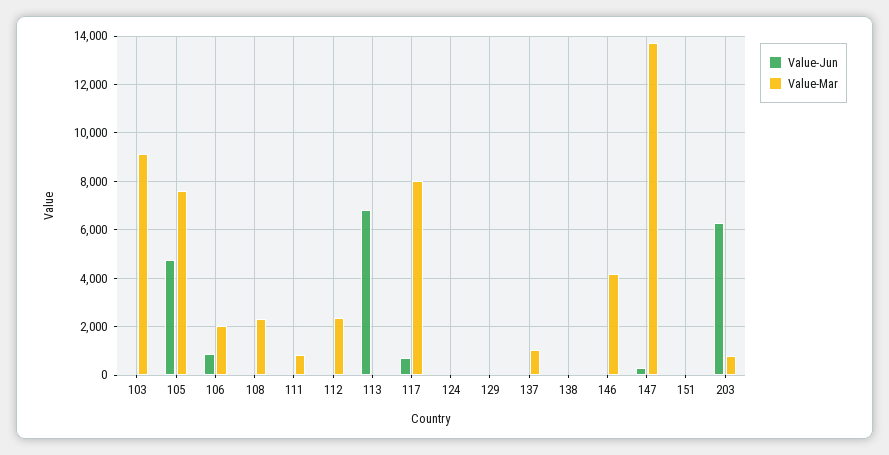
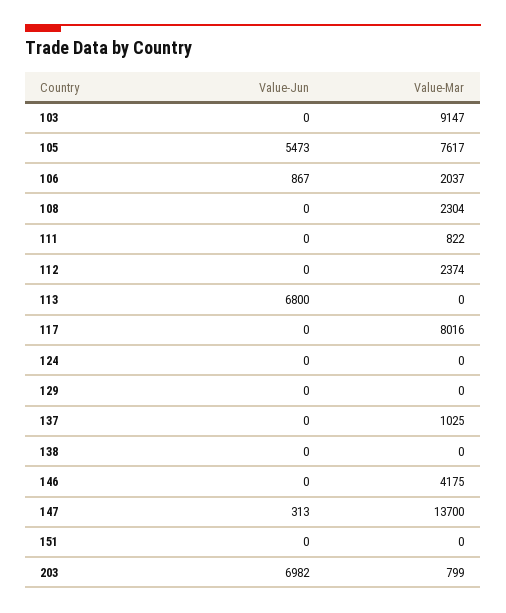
  {
    "Value-Jun": {
      "103": 0,
-     "105": 4750,
+     "105": 5473,
      "106": 867,
      "108": 0,
      "111": 0,
      "112": 0,
      "113": 6800,
-     "117": 750,
+     "117": 0,
      "124": 0,
      "129": 0,
      "137": 0,
      "138": 0,
      "146": 0,
      "147": 313,
      "151": 0,
-     "203": 6250
+     "203": 6982
    },
    "Value-Mar": {
      "103": 9147,
      "105": 7617,
      "106": 2037,
      "108": 2304,
      "111": 822,
      "112": 2374,
      "113": 0,
      "117": 8016,
      "124": 0,
      "129": 0,
      "137": 1025,
      "138": 0,
      "146": 4175,
      "147": 13700,
      "151": 0,
      "203": 799
    }
  }

